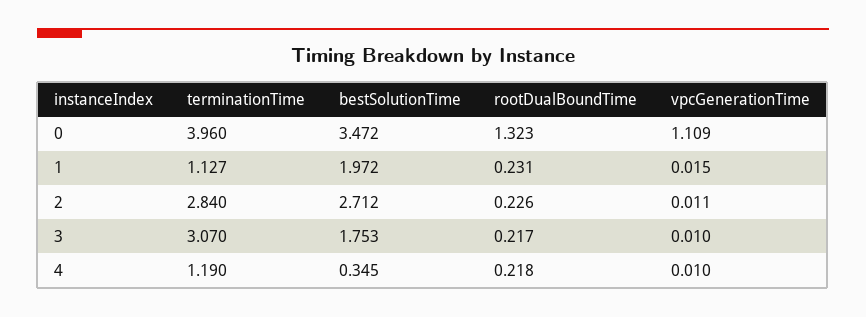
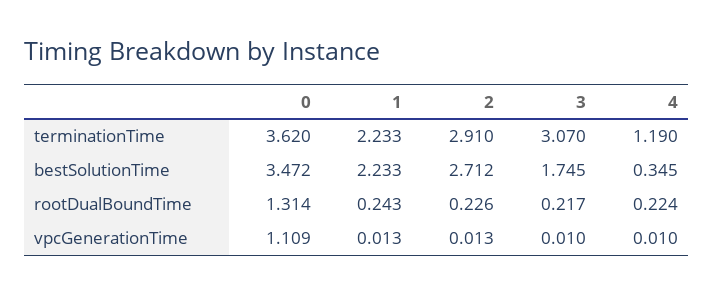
  {
    "terminationTime": {
-     "0": 3.96,
+     "0": 3.62,
-     "1": 1.127,
+     "1": 2.233,
-     "2": 2.84,
+     "2": 2.91,
      "3": 3.07,
      "4": 1.19
    },
    "bestSolutionTime": {
      "0": 3.472,
-     "1": 1.972,
+     "1": 2.233,
      "2": 2.712,
-     "3": 1.753,
+     "3": 1.745,
      "4": 0.345
    },
    "rootDualBoundTime": {
-     "0": 1.323,
+     "0": 1.314,
-     "1": 0.231,
+     "1": 0.243,
      "2": 0.226,
      "3": 0.217,
-     "4": 0.218
+     "4": 0.224
    },
    "vpcGenerationTime": {
      "0": 1.109,
-     "1": 0.015,
+     "1": 0.013,
-     "2": 0.011,
+     "2": 0.013,
      "3": 0.01,
      "4": 0.01
    }
  }

